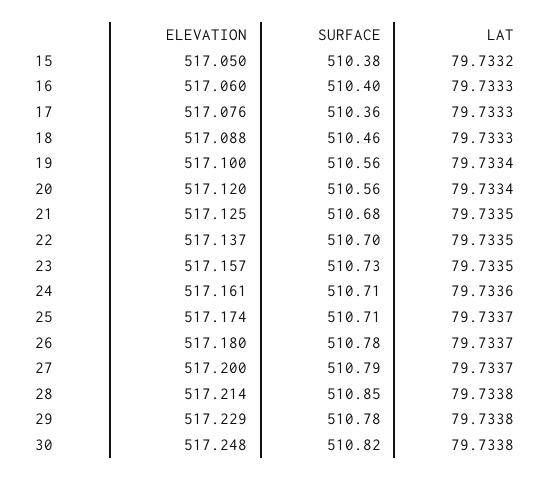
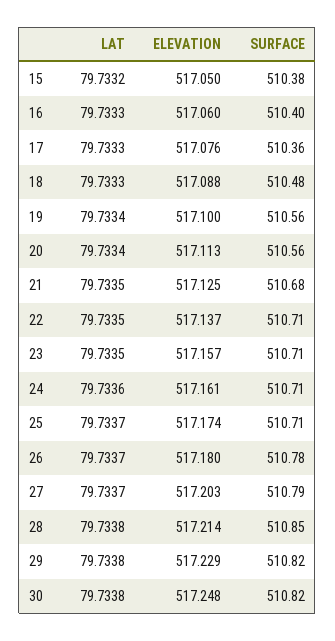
  {
    "ELEVATION": {
      "15": 517.05,
      "16": 517.06,
      "17": 517.076,
      "18": 517.088,
      "19": 517.1,
-     "20": 517.12,
+     "20": 517.113,
      "21": 517.125,
      "22": 517.137,
      "23": 517.157,
      "24": 517.161,
      "25": 517.174,
      "26": 517.18,
-     "27": 517.2,
+     "27": 517.203,
      "28": 517.214,
      "29": 517.229,
      "30": 517.248
    },
    "SURFACE": {
      "15": 510.38,
      "16": 510.4,
      "17": 510.36,
-     "18": 510.46,
+     "18": 510.48,
      "19": 510.56,
      "20": 510.56,
      "21": 510.68,
-     "22": 510.7,
+     "22": 510.71,
-     "23": 510.73,
+     "23": 510.71,
      "24": 510.71,
      "25": 510.71,
      "26": 510.78,
      "27": 510.79,
      "28": 510.85,
-     "29": 510.78,
+     "29": 510.82,
      "30": 510.82
    },
    "LAT": {
      "15": 79.7332,
      "16": 79.7333,
      "17": 79.7333,
      "18": 79.7333,
      "19": 79.7334,
      "20": 79.7334,
      "21": 79.7335,
      "22": 79.7335,
      "23": 79.7335,
      "24": 79.7336,
      "25": 79.7337,
      "26": 79.7337,
      "27": 79.7337,
      "28": 79.7338,
      "29": 79.7338,
      "30": 79.7338
    }
  }

